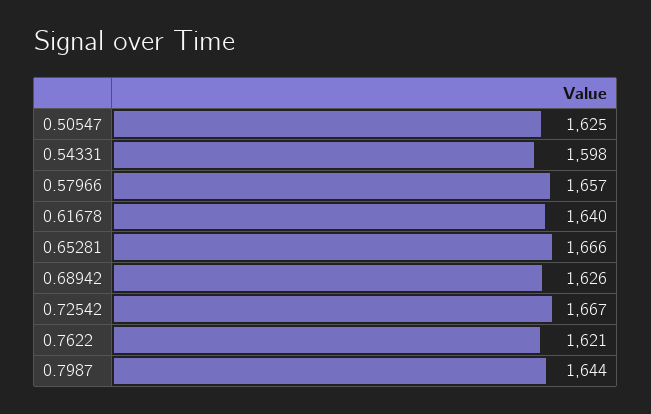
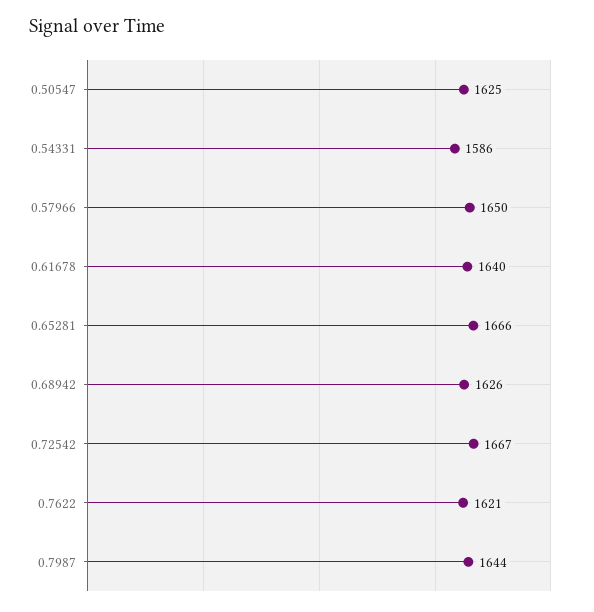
  {
    "0.50547": 1625,
-   "0.54331": 1598,
+   "0.54331": 1586,
-   "0.57966": 1657,
+   "0.57966": 1650,
    "0.61678": 1640,
    "0.65281": 1666,
    "0.68942": 1626,
    "0.72542": 1667,
    "0.7622": 1621,
    "0.7987": 1644
  }

